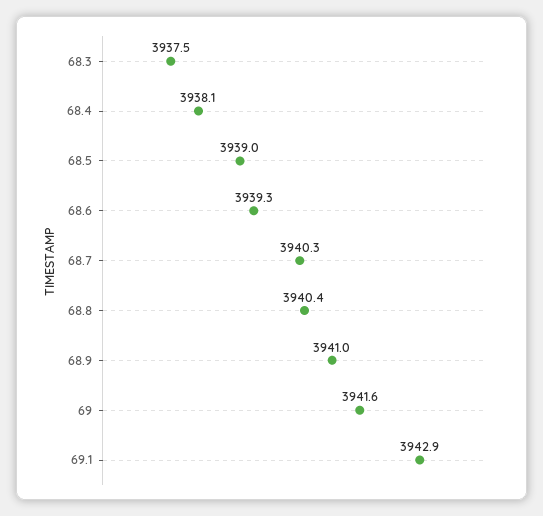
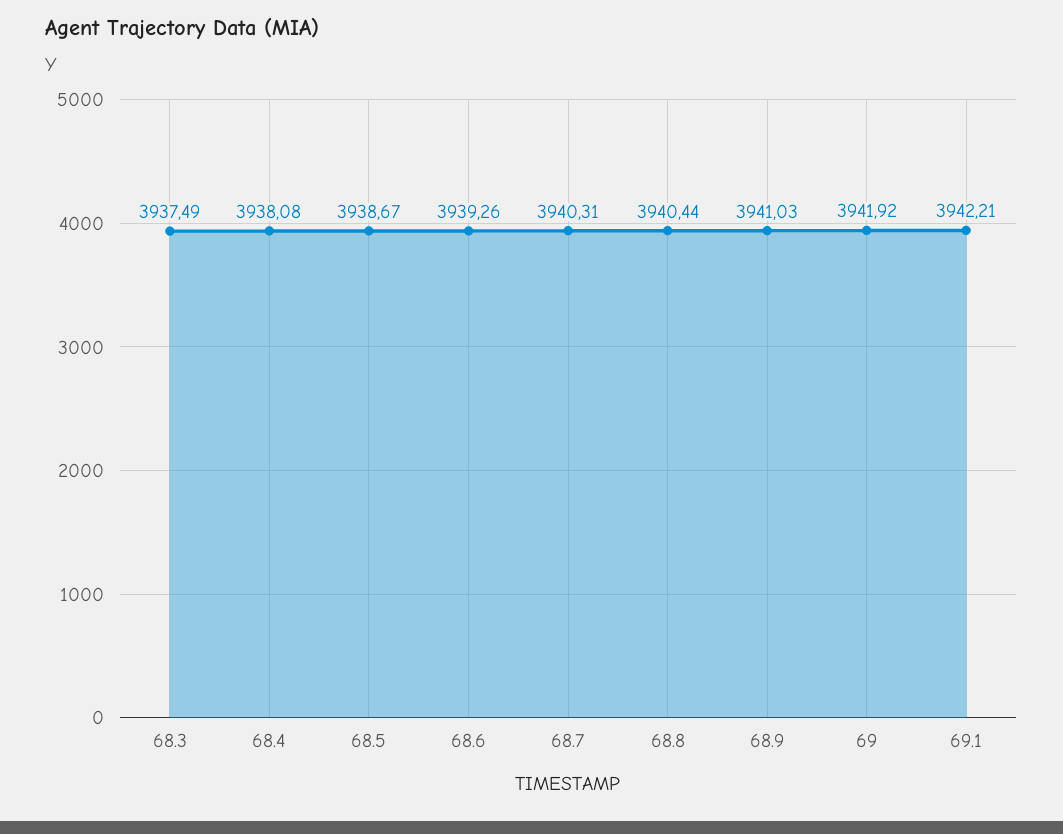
  {
    "68.3": 3937.49,
    "68.4": 3938.08,
-   "68.5": 3939,
+   "68.5": 3938.67,
    "68.6": 3939.26,
    "68.7": 3940.31,
    "68.8": 3940.44,
    "68.9": 3941.03,
-   "69": 3941.6,
+   "69": 3941.92,
-   "69.1": 3942.9
+   "69.1": 3942.21
  }

